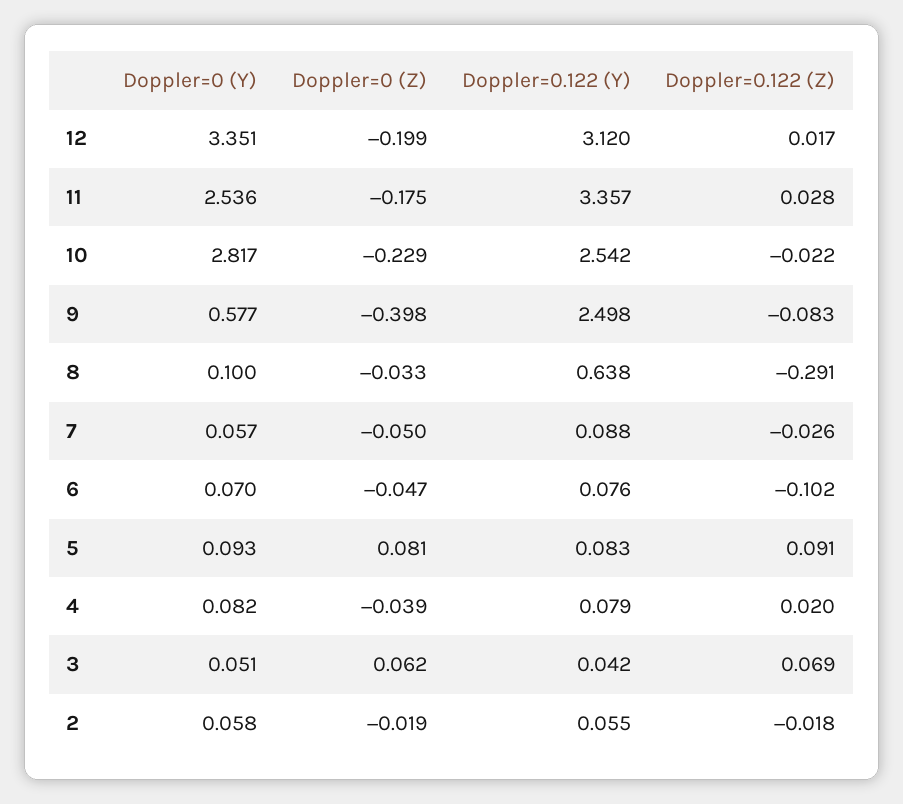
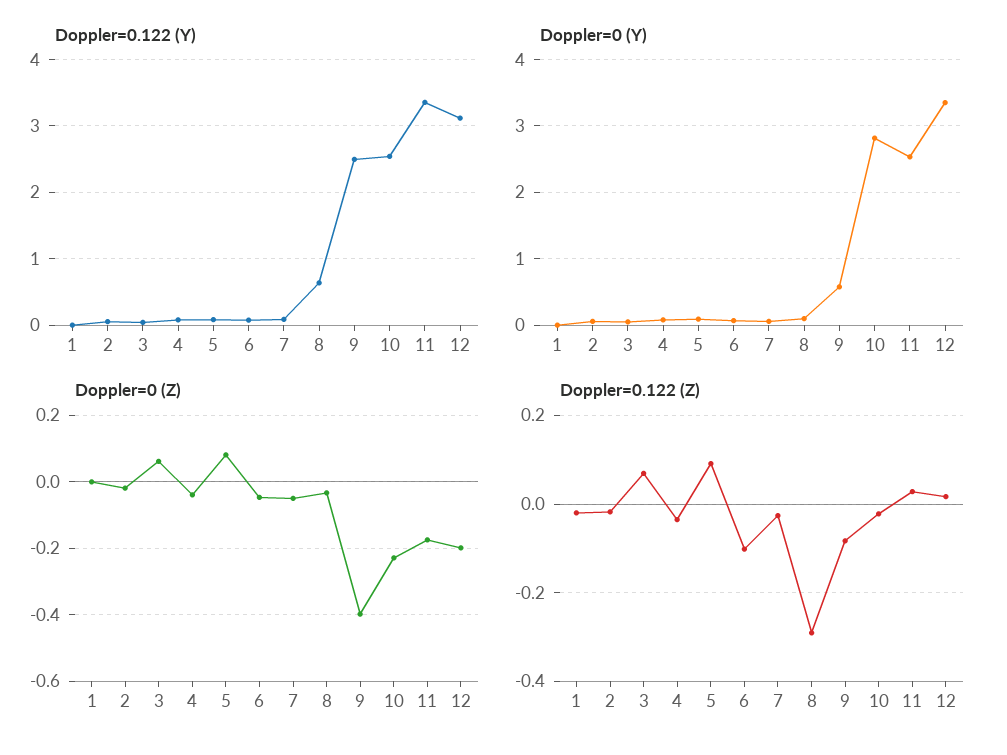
  {
    "Doppler=0 (Y)": {
      "12": 3.351,
      "11": 2.536,
      "10": 2.817,
      "9": 0.577,
      "8": 0.1,
      "7": 0.057,
      "6": 0.07,
      "5": 0.093,
      "4": 0.082,
      "3": 0.051,
-     "2": 0.058
+     "2": 0.058,
+     "1": 0
    },
    "Doppler=0 (Z)": {
      "12": -0.199,
      "11": -0.175,
      "10": -0.229,
      "9": -0.398,
      "8": -0.033,
      "7": -0.05,
      "6": -0.047,
      "5": 0.081,
      "4": -0.039,
      "3": 0.062,
-     "2": -0.019
+     "2": -0.019,
+     "1": 0
    },
    "Doppler=0.122 (Y)": {
      "12": 3.12,
      "11": 3.357,
      "10": 2.542,
      "9": 2.498,
      "8": 0.638,
      "7": 0.088,
      "6": 0.076,
      "5": 0.083,
      "4": 0.079,
      "3": 0.042,
-     "2": 0.055
+     "2": 0.055,
+     "1": 0
    },
    "Doppler=0.122 (Z)": {
      "12": 0.017,
      "11": 0.028,
      "10": -0.022,
      "9": -0.083,
      "8": -0.291,
      "7": -0.026,
      "6": -0.102,
      "5": 0.091,
-     "4": 0.02,
+     "4": -0.04,
      "3": 0.069,
-     "2": -0.018
+     "2": -0.018,
+     "1": -0.02
    }
  }

